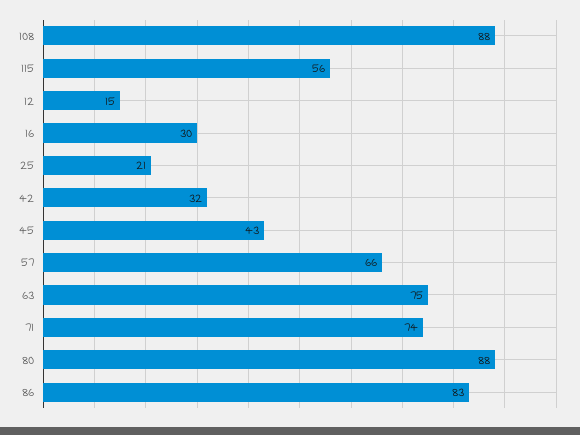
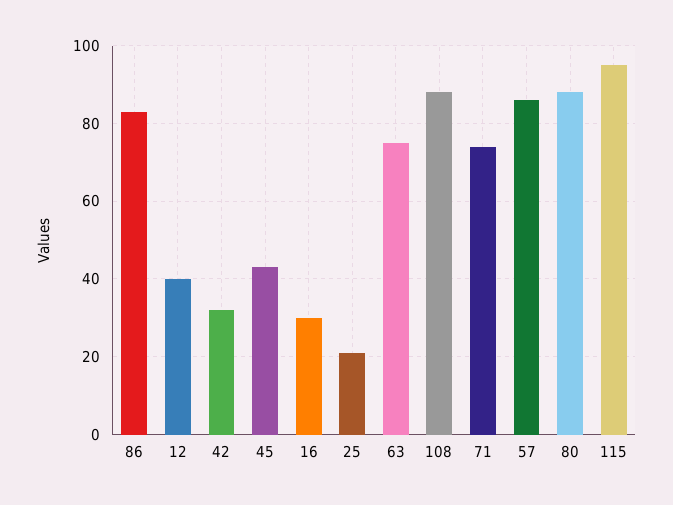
  {
    "108": 88,
-   "115": 56,
+   "115": 95,
-   "12": 15,
+   "12": 40,
    "16": 30,
    "25": 21,
    "42": 32,
    "45": 43,
-   "57": 66,
+   "57": 85,
    "63": 75,
    "71": 74,
    "80": 88,
    "86": 83
  }

